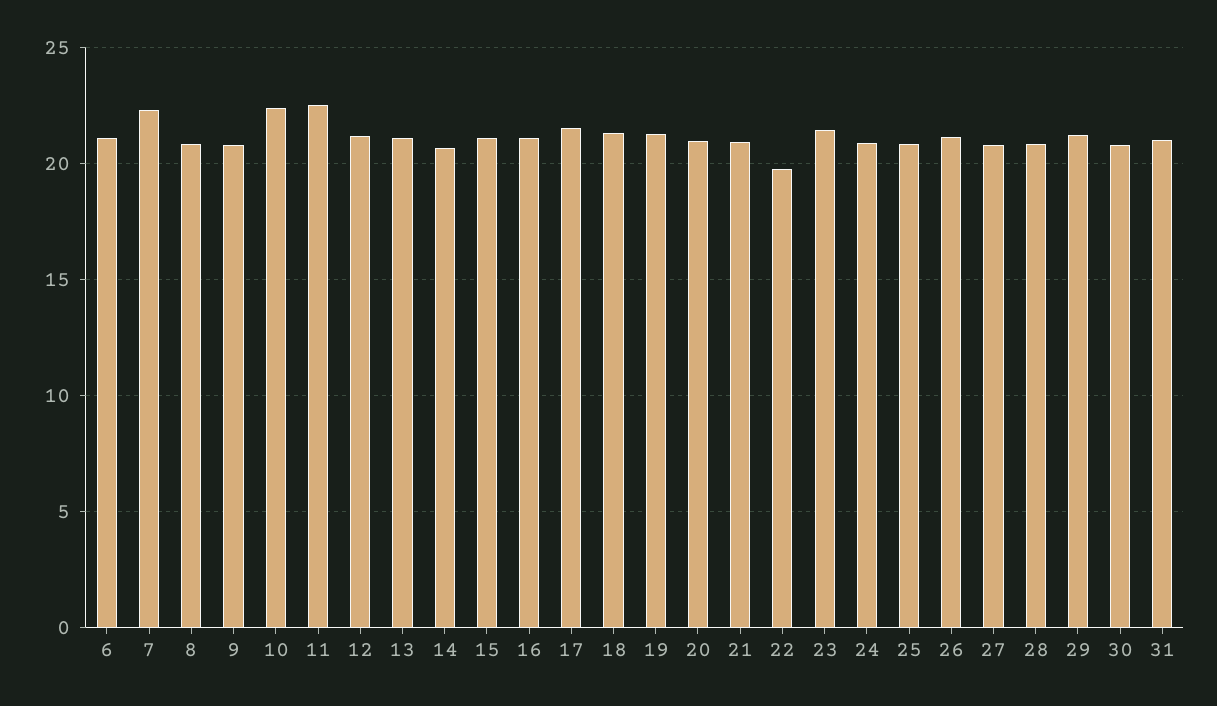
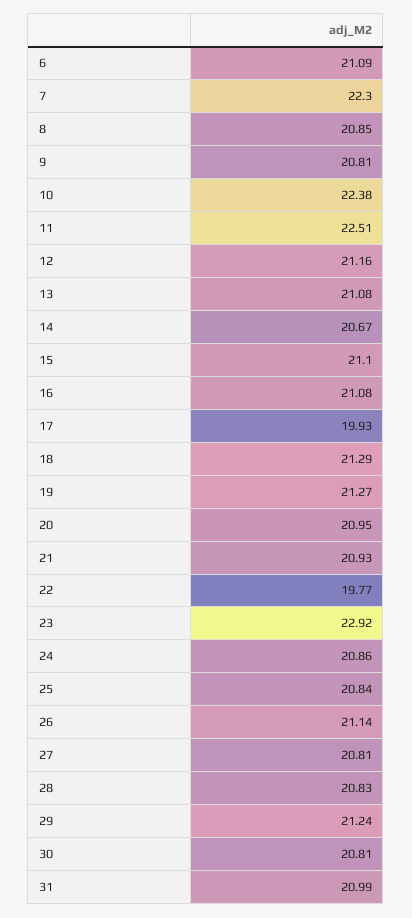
  {
    "6": 21.09,
    "7": 22.3,
    "8": 20.85,
    "9": 20.81,
    "10": 22.38,
    "11": 22.51,
    "12": 21.16,
    "13": 21.08,
    "14": 20.67,
    "15": 21.1,
    "16": 21.08,
-   "17": 21.5,
+   "17": 19.93,
    "18": 21.29,
    "19": 21.27,
    "20": 20.95,
    "21": 20.93,
    "22": 19.77,
-   "23": 21.5,
+   "23": 22.92,
    "24": 20.86,
    "25": 20.84,
    "26": 21.14,
    "27": 20.81,
    "28": 20.83,
    "29": 21.24,
    "30": 20.81,
    "31": 20.99
  }

